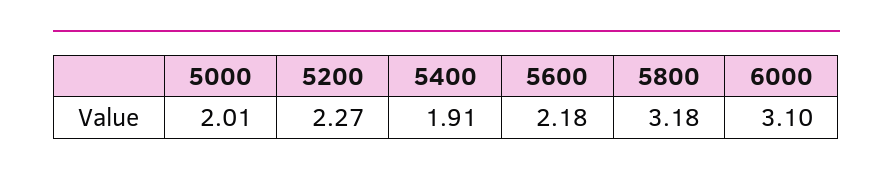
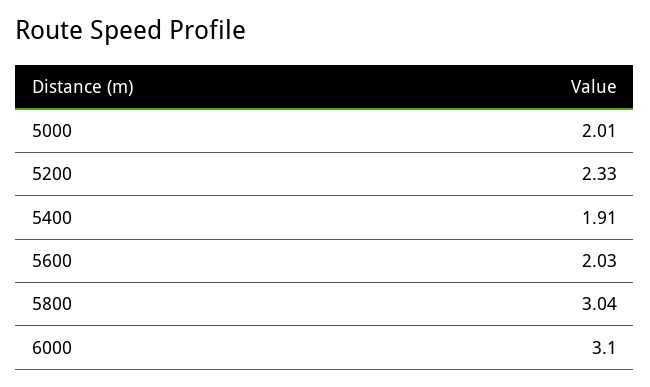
  {
    "5000": 2.01,
-   "5200": 2.27,
+   "5200": 2.33,
    "5400": 1.91,
-   "5600": 2.18,
+   "5600": 2.03,
-   "5800": 3.18,
+   "5800": 3.04,
    "6000": 3.1
  }

